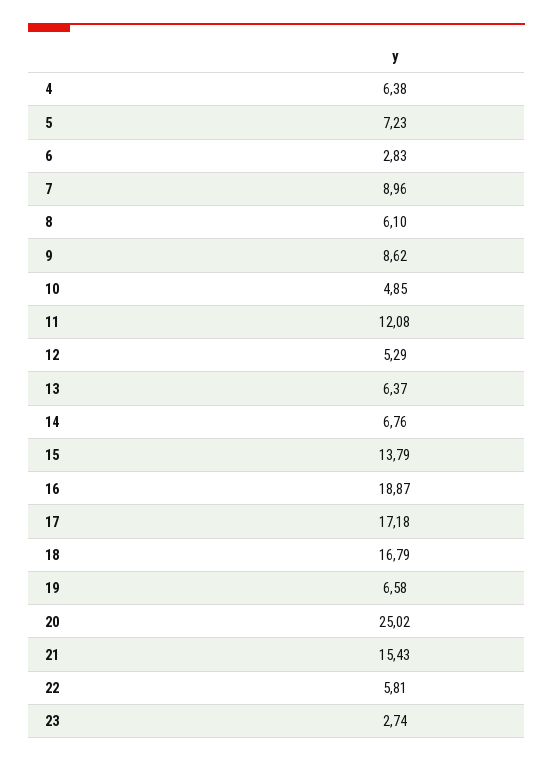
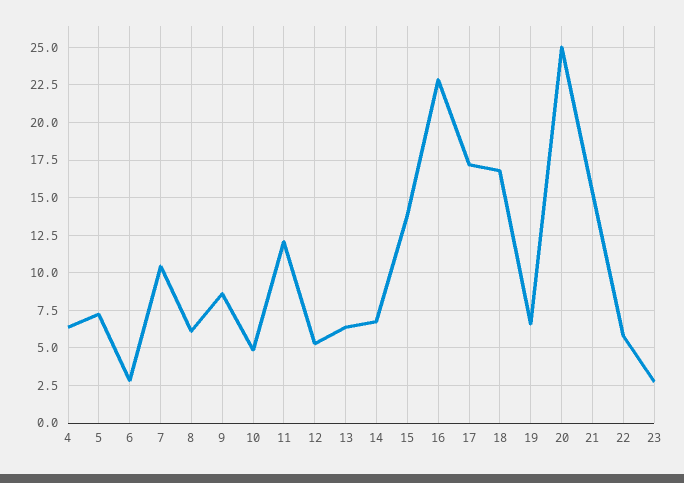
  {
    "4": 6.38,
    "5": 7.23,
    "6": 2.83,
-   "7": 8.96,
+   "7": 10.5,
    "8": 6.1,
    "9": 8.62,
    "10": 4.85,
    "11": 12.08,
    "12": 5.29,
    "13": 6.37,
    "14": 6.76,
    "15": 13.79,
-   "16": 18.87,
+   "16": 23,
    "17": 17.18,
    "18": 16.79,
    "19": 6.58,
    "20": 25.02,
    "21": 15.43,
    "22": 5.81,
    "23": 2.74
  }

